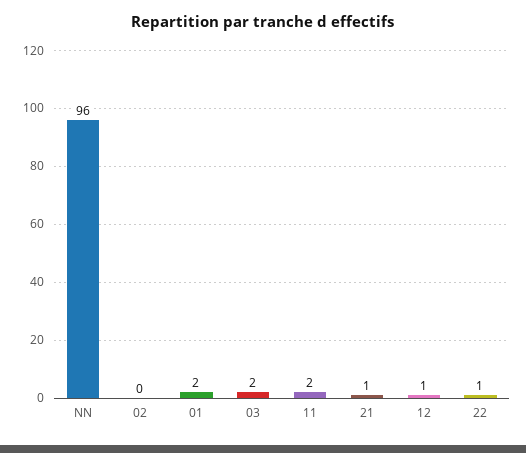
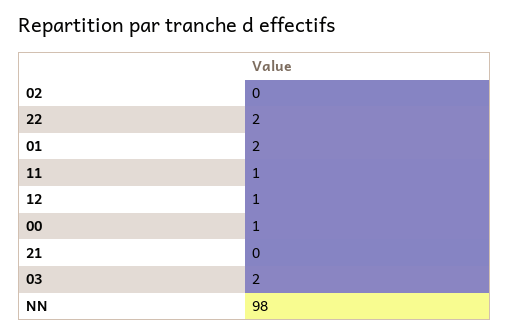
  {
-   "NN": 96,
+   "NN": 98,
    "02": 0,
    "01": 2,
    "03": 2,
-   "11": 2,
+   "11": 1,
-   "21": 1,
+   "21": 0,
    "12": 1,
-   "22": 1
+   "22": 2,
+   "00": 1
  }

